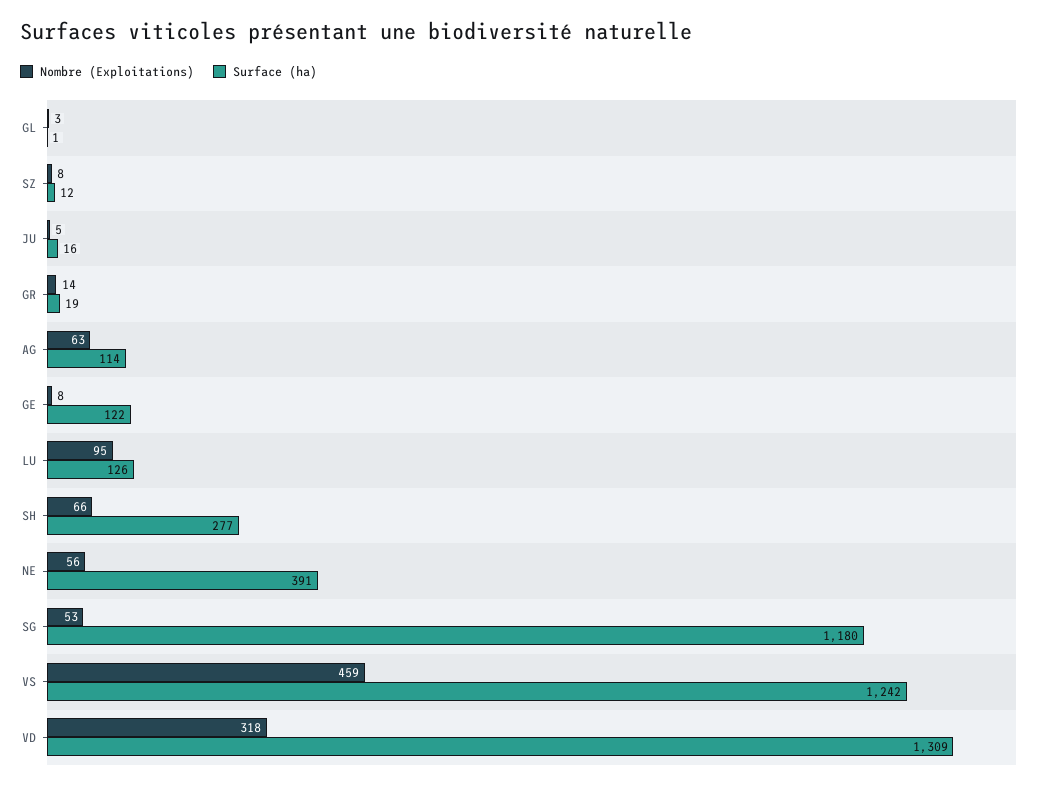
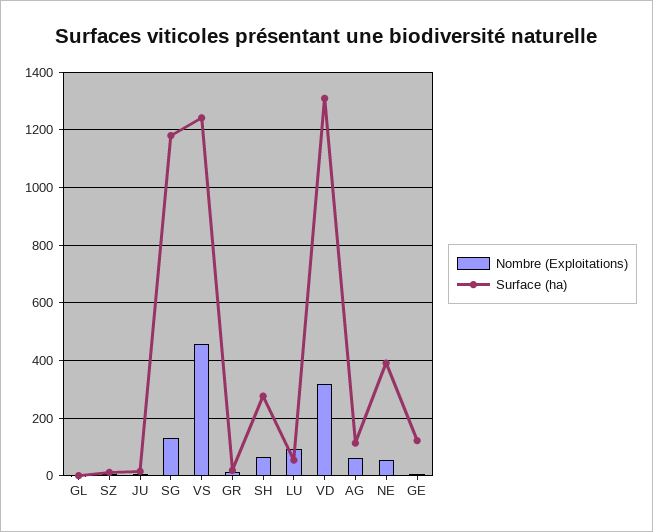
  {
    "Nombre (Exploitations)": {
      "GL": 3,
      "SZ": 8,
      "JU": 5,
      "GR": 14,
      "AG": 63,
      "GE": 8,
      "LU": 95,
      "SH": 66,
      "NE": 56,
-     "SG": 53,
+     "SG": 125,
      "VS": 459,
      "VD": 318
    },
    "Surface (ha)": {
      "GL": 1,
      "SZ": 12,
      "JU": 16,
      "GR": 19,
      "AG": 114,
      "GE": 122,
-     "LU": 126,
+     "LU": 50,
      "SH": 277,
      "NE": 391,
      "SG": 1180,
      "VS": 1242,
      "VD": 1309
    }
  }

